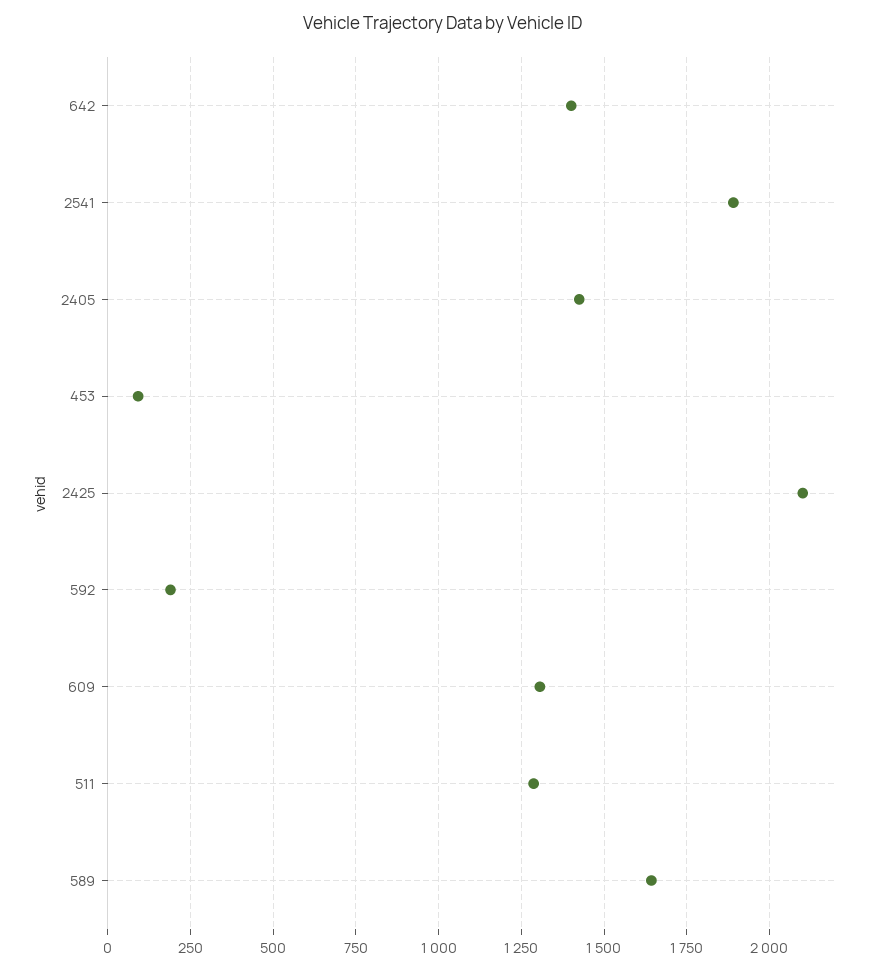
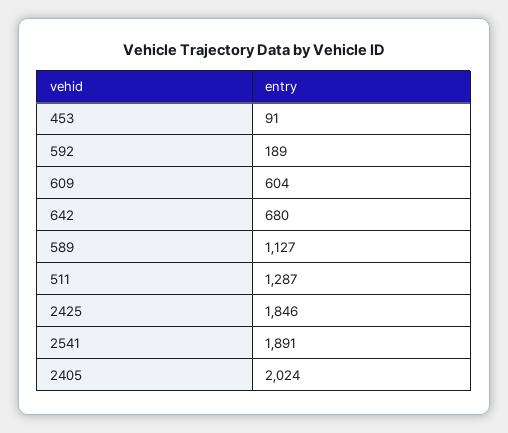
  {
-   "642": 1400,
+   "642": 680,
    "2541": 1891,
-   "2405": 1425,
+   "2405": 2024,
    "453": 91,
-   "2425": 2100,
+   "2425": 1846,
    "592": 189,
-   "609": 1300,
+   "609": 604,
    "511": 1287,
-   "589": 1650
+   "589": 1127
  }

